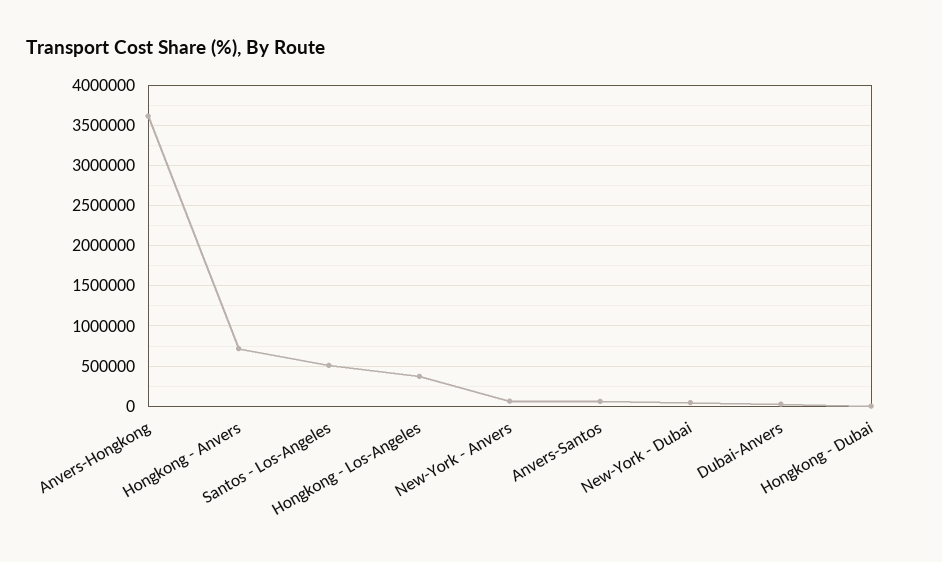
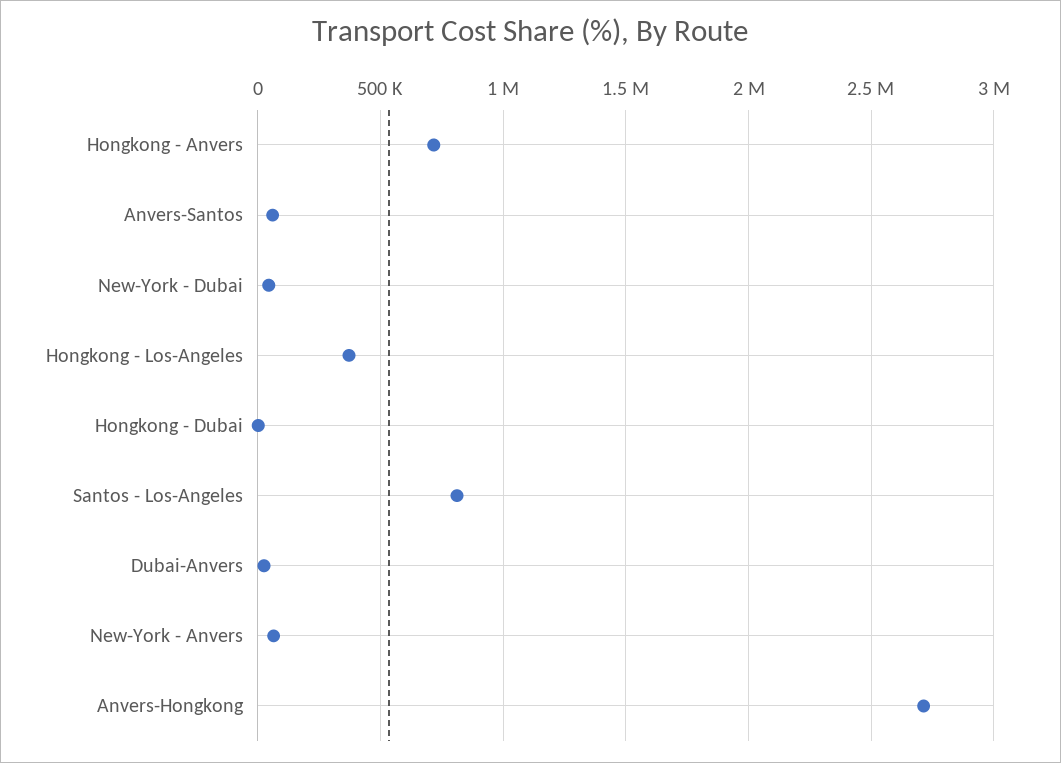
  {
-   "Anvers-Hongkong": 3600000,
+   "Anvers-Hongkong": 2700000,
    "Hongkong - Anvers": 700000,
-   "Santos - Los-Angeles": 500000,
+   "Santos - Los-Angeles": 800000,
    "Hongkong - Los-Angeles": 350000,
    "New-York - Anvers": 50000,
    "Anvers-Santos": 50000,
    "New-York - Dubai": 50000,
    "Dubai-Anvers": 50000,
    "Hongkong - Dubai": 0
  }

